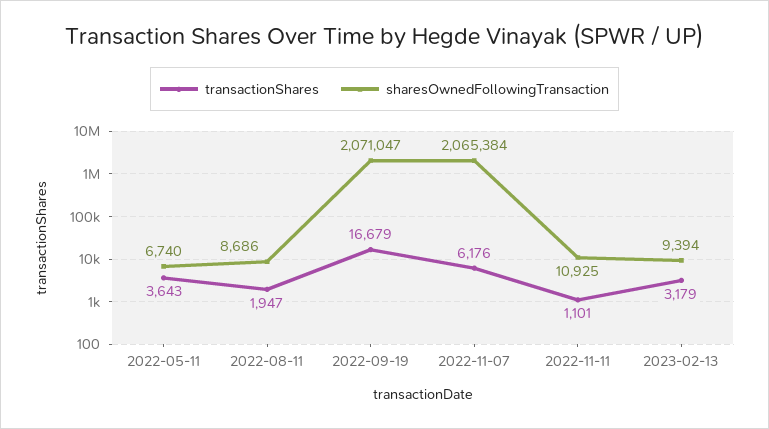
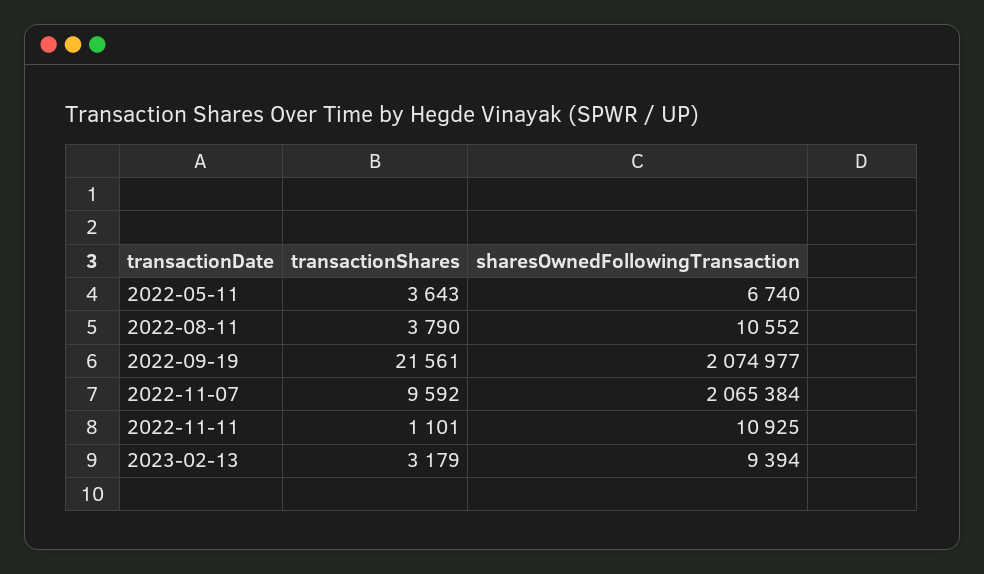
  {
    "transactionShares": {
      "2022-05-11": 3643,
-     "2022-08-11": 1947,
+     "2022-08-11": 3790,
-     "2022-09-19": 16679,
+     "2022-09-19": 21561,
-     "2022-11-07": 6176,
+     "2022-11-07": 9592,
      "2022-11-11": 1101,
      "2023-02-13": 3179
    },
    "sharesOwnedFollowingTransaction": {
      "2022-05-11": 6740,
-     "2022-08-11": 8686,
+     "2022-08-11": 10552,
-     "2022-09-19": 2071047,
+     "2022-09-19": 2074977,
      "2022-11-07": 2065384,
      "2022-11-11": 10925,
      "2023-02-13": 9394
    }
  }

